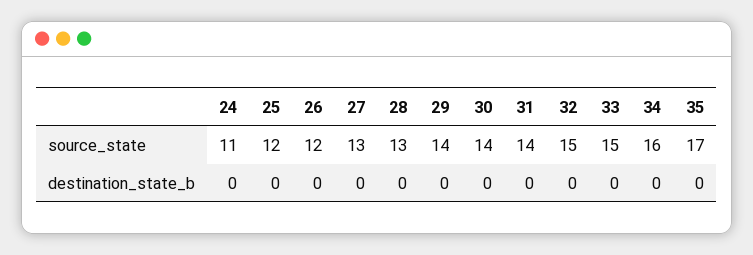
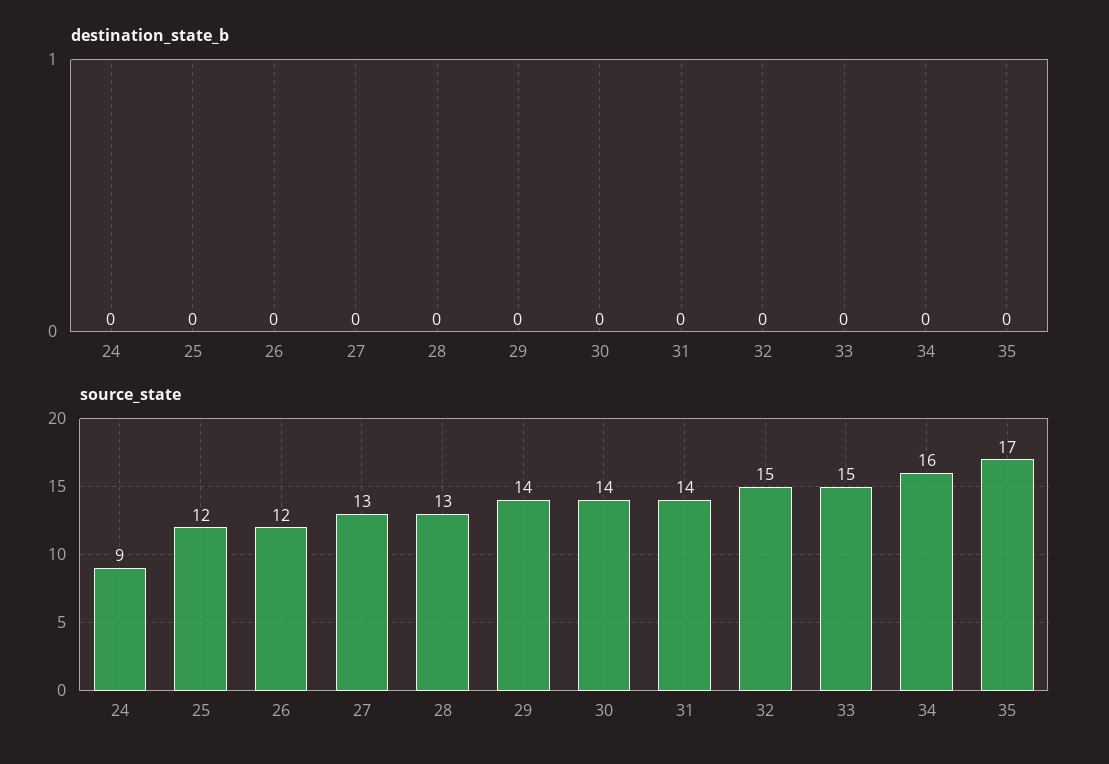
  {
    "source_state": {
-     "24": 11,
+     "24": 9,
      "25": 12,
      "26": 12,
      "27": 13,
      "28": 13,
      "29": 14,
      "30": 14,
      "31": 14,
      "32": 15,
      "33": 15,
      "34": 16,
      "35": 17
    },
    "destination_state_b": {
      "24": 0,
      "25": 0,
      "26": 0,
      "27": 0,
      "28": 0,
      "29": 0,
      "30": 0,
      "31": 0,
      "32": 0,
      "33": 0,
      "34": 0,
      "35": 0
    }
  }

